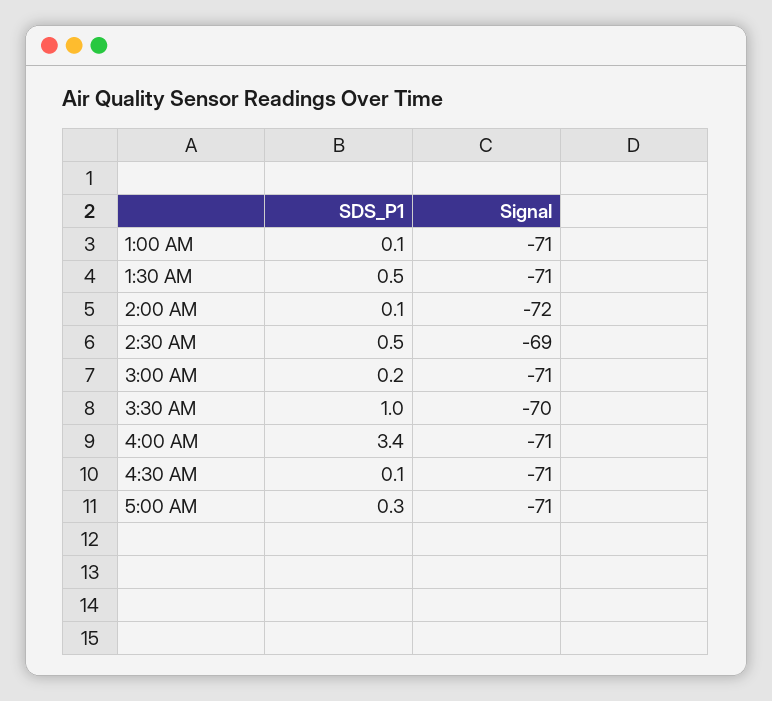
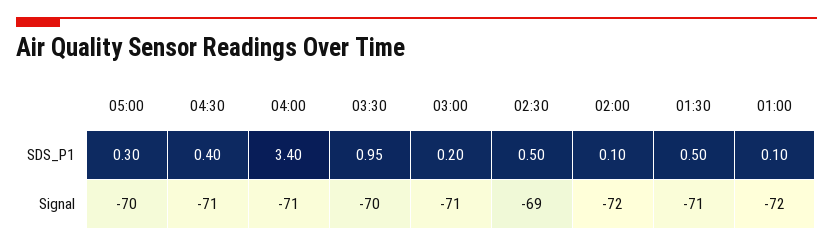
  {
    "SDS_P1": {
      "1:00 AM": 0.1,
      "1:30 AM": 0.5,
      "2:00 AM": 0.1,
      "2:30 AM": 0.5,
      "3:00 AM": 0.2,
      "3:30 AM": 0.95,
      "4:00 AM": 3.4,
-     "4:30 AM": 0.1,
+     "4:30 AM": 0.4,
      "5:00 AM": 0.3
    },
    "Signal": {
-     "1:00 AM": -71,
+     "1:00 AM": -72,
      "1:30 AM": -71,
      "2:00 AM": -72,
      "2:30 AM": -69,
      "3:00 AM": -71,
      "3:30 AM": -70,
      "4:00 AM": -71,
      "4:30 AM": -71,
-     "5:00 AM": -71
+     "5:00 AM": -70
    }
  }

